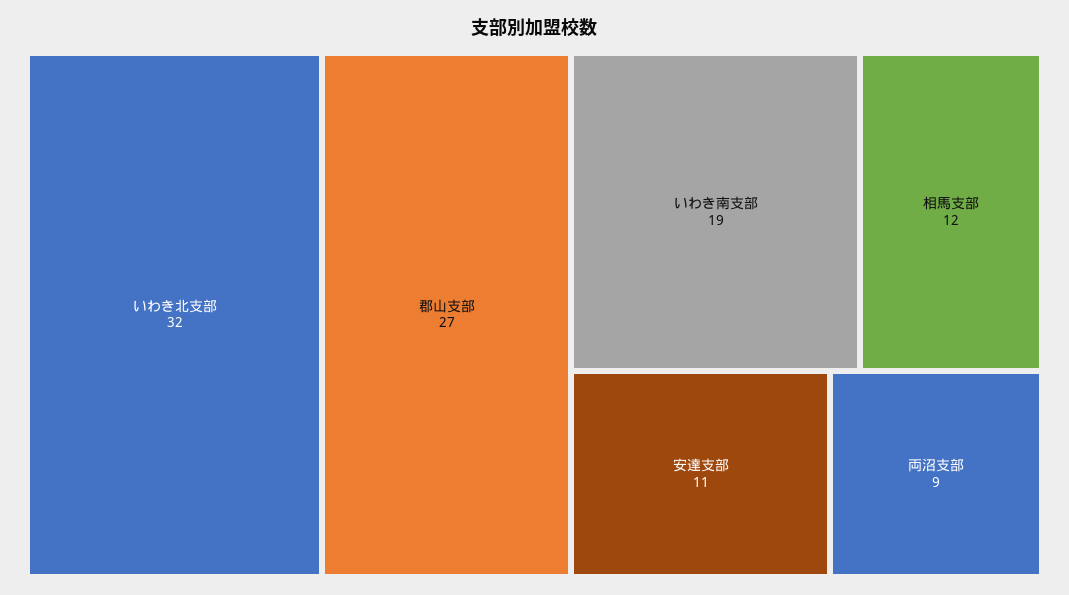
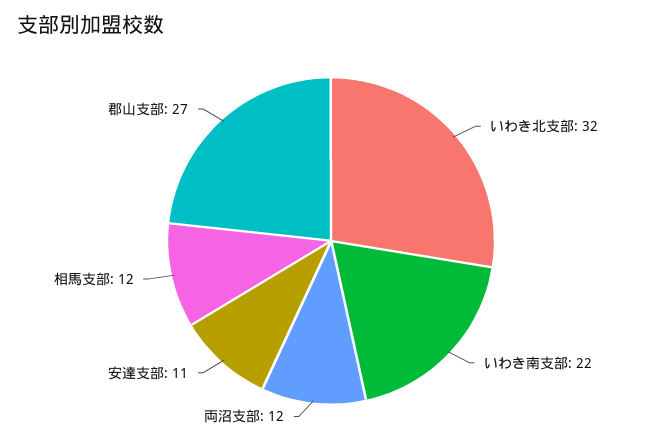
  {
    "いわき北支部": 32,
    "郡山支部": 27,
-   "いわき南支部": 19,
+   "いわき南支部": 22,
    "相馬支部": 12,
    "安達支部": 11,
-   "両沼支部": 9
+   "両沼支部": 12
  }

